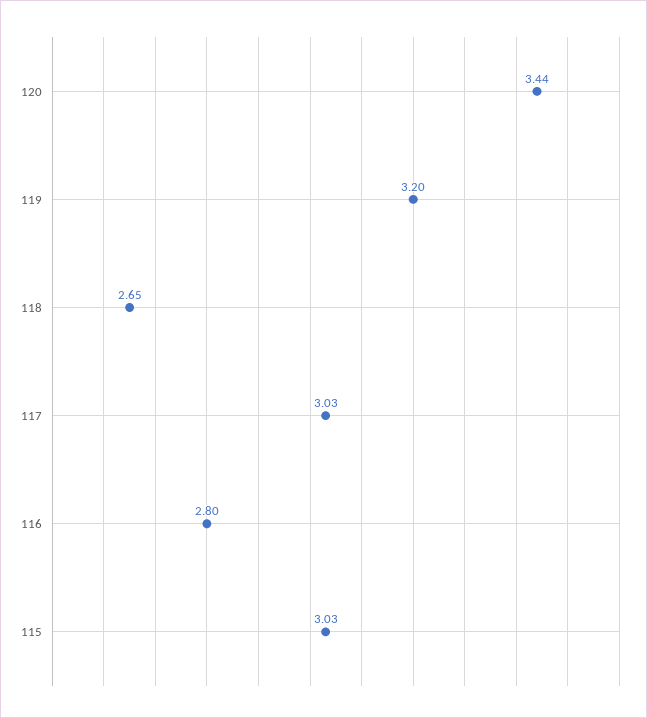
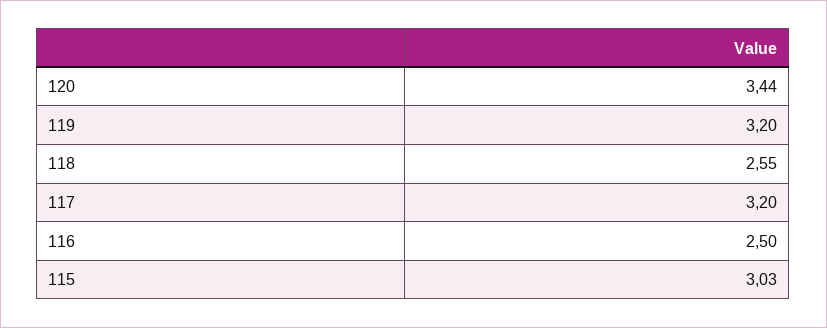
  {
    "120": 3.44,
    "119": 3.2,
-   "118": 2.65,
+   "118": 2.55,
-   "117": 3.03,
+   "117": 3.2,
-   "116": 2.8,
+   "116": 2.5,
    "115": 3.03
  }

